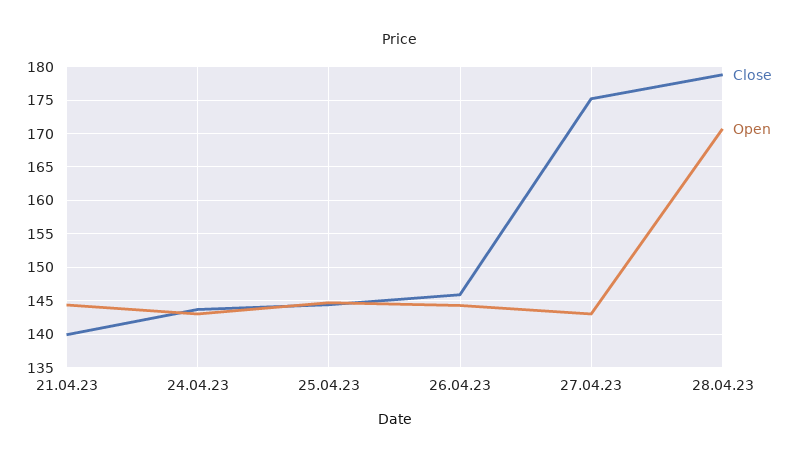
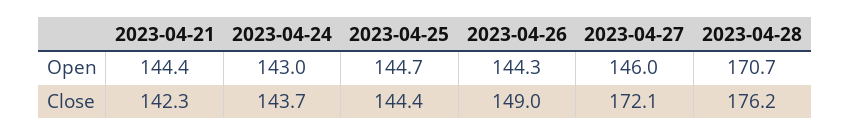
  {
    "Close": {
-     "21.04.23": 140,
+     "21.04.23": 142.3,
      "24.04.23": 143.7,
      "25.04.23": 144.4,
-     "26.04.23": 146,
+     "26.04.23": 149,
-     "27.04.23": 175,
+     "27.04.23": 172.1,
-     "28.04.23": 179
+     "28.04.23": 176.2
    },
    "Open": {
      "21.04.23": 144.4,
      "24.04.23": 143,
      "25.04.23": 144.7,
      "26.04.23": 144.3,
-     "27.04.23": 143,
+     "27.04.23": 146,
      "28.04.23": 170.7
    }
  }

